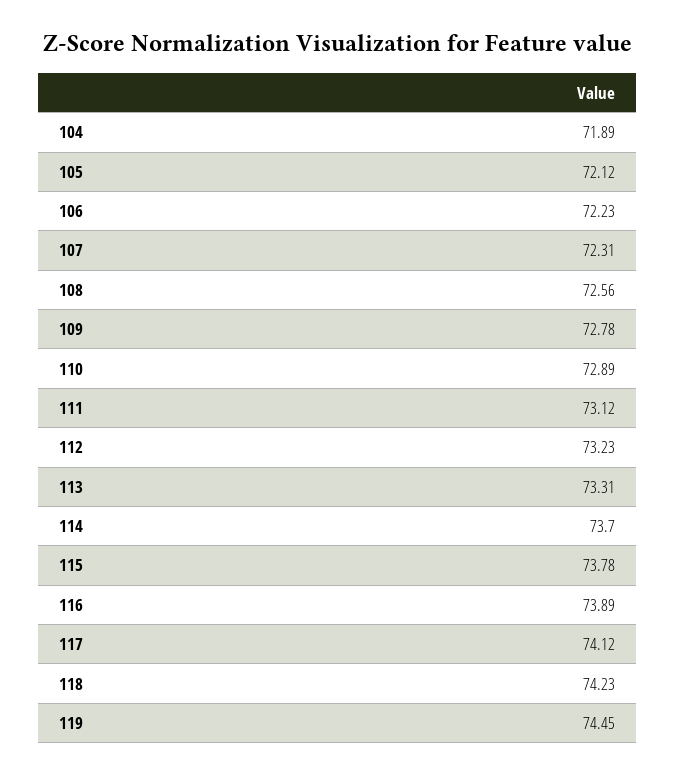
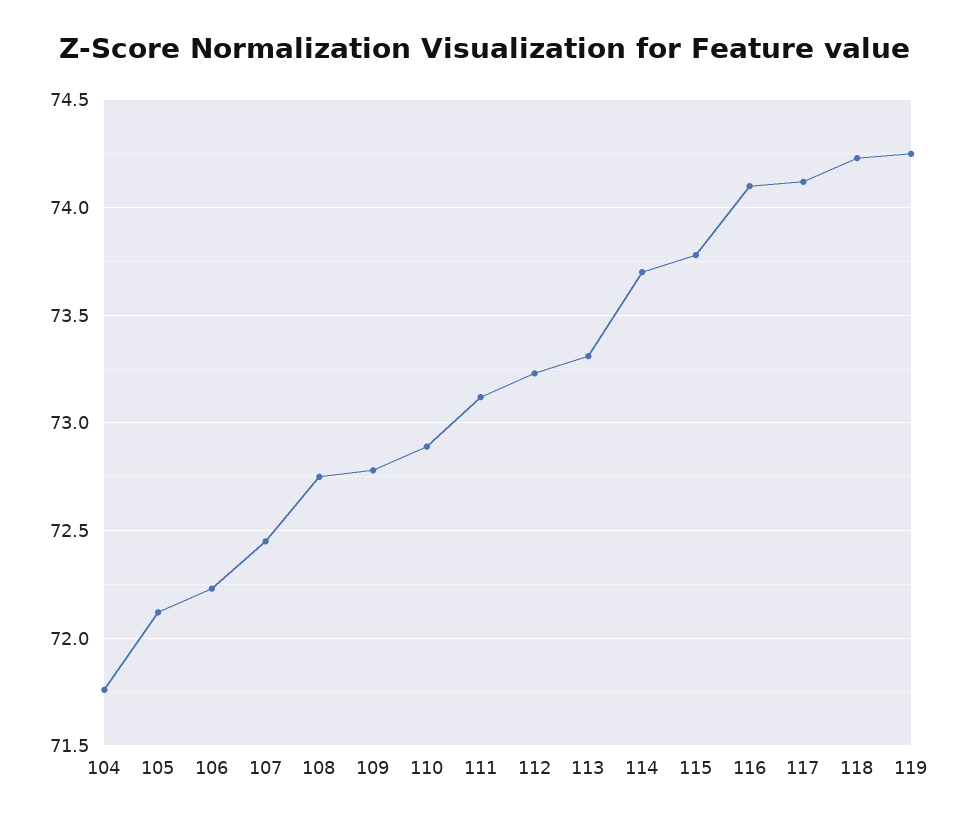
  {
-   "104": 71.89,
+   "104": 71.75,
    "105": 72.12,
    "106": 72.23,
-   "107": 72.31,
+   "107": 72.45,
-   "108": 72.56,
+   "108": 72.75,
    "109": 72.78,
    "110": 72.89,
    "111": 73.12,
    "112": 73.23,
    "113": 73.31,
    "114": 73.7,
    "115": 73.78,
-   "116": 73.89,
+   "116": 74.1,
    "117": 74.12,
    "118": 74.23,
-   "119": 74.45
+   "119": 74.25
  }

